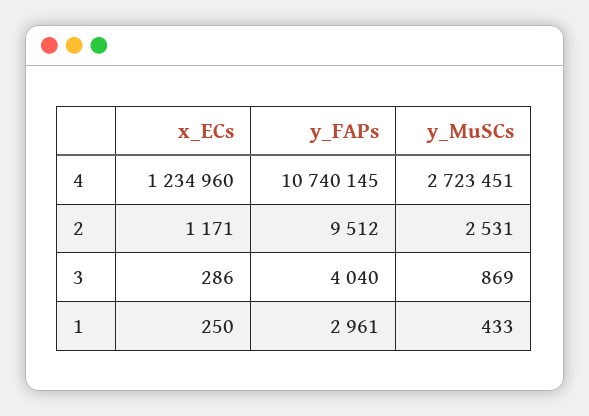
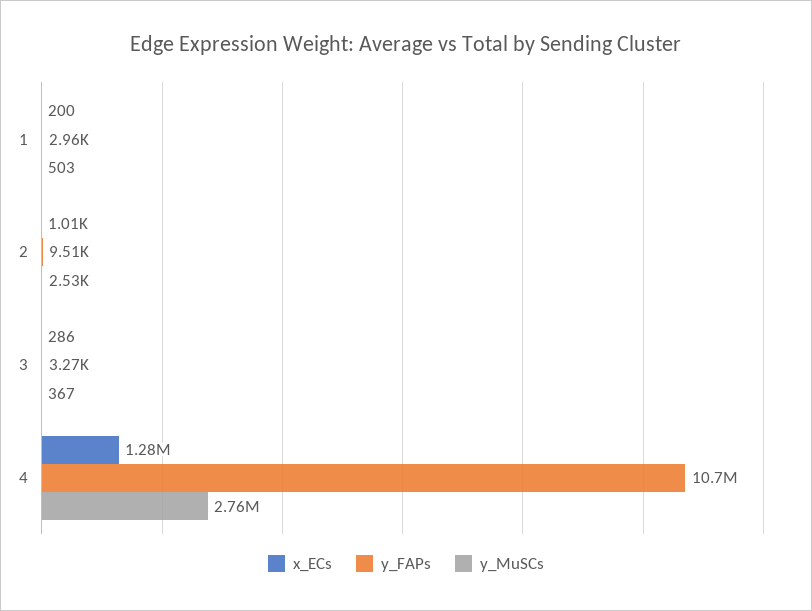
  {
    "x_ECs": {
-     "4": 1234960,
+     "4": 1280000,
-     "2": 1171,
+     "2": 1010,
      "3": 286,
-     "1": 250
+     "1": 200
    },
    "y_FAPs": {
      "4": 10740145,
      "2": 9512,
-     "3": 4040,
+     "3": 3270,
      "1": 2961
    },
    "y_MuSCs": {
-     "4": 2723451,
+     "4": 2760000,
      "2": 2531,
-     "3": 869,
+     "3": 367,
-     "1": 433
+     "1": 503
    }
  }

